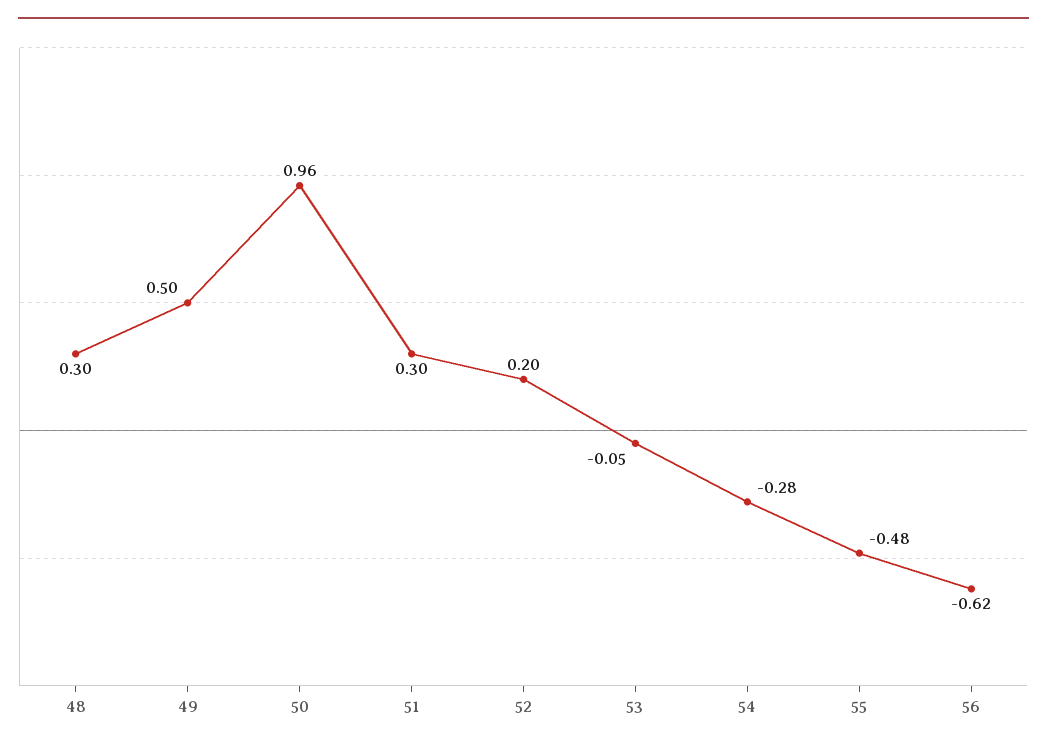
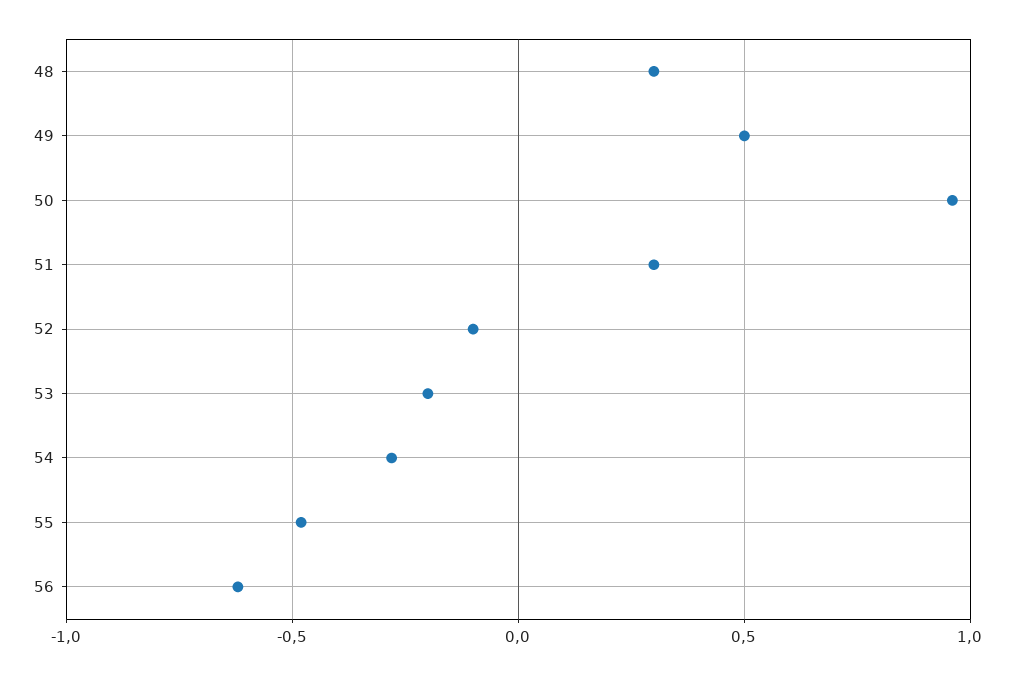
  {
    "48": 0.3,
    "49": 0.5,
    "50": 0.96,
    "51": 0.3,
-   "52": 0.2,
+   "52": -0.1,
-   "53": -0.05,
+   "53": -0.2,
    "54": -0.28,
    "55": -0.48,
    "56": -0.62
  }

